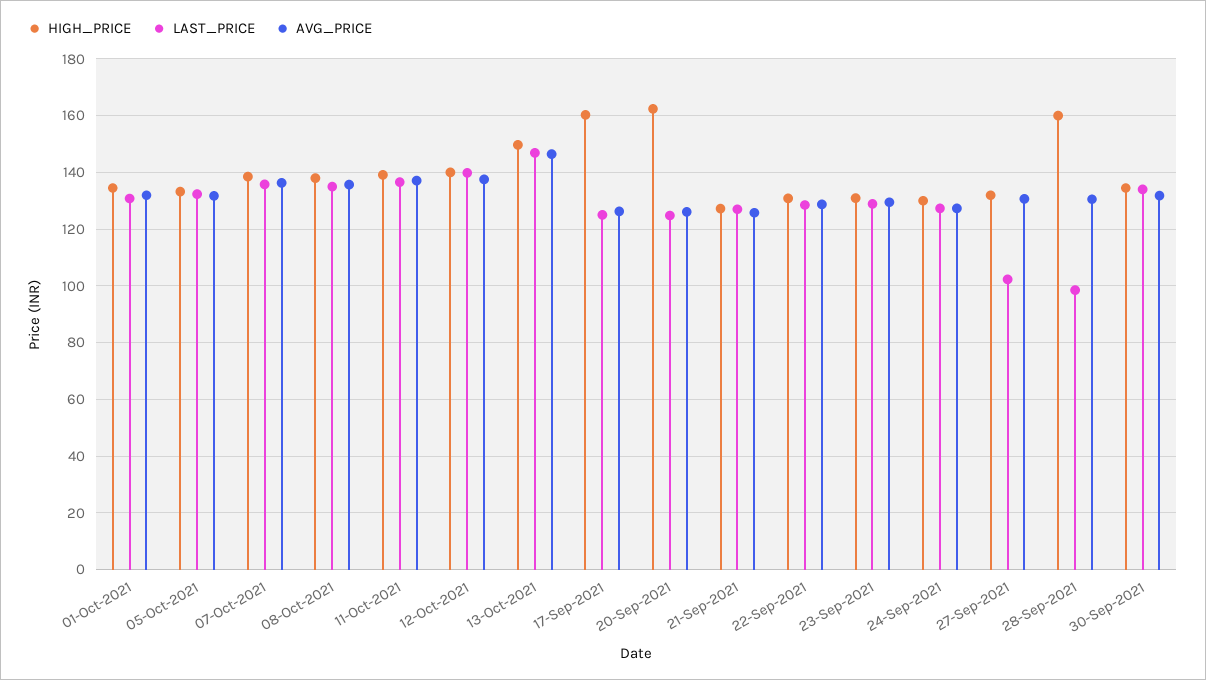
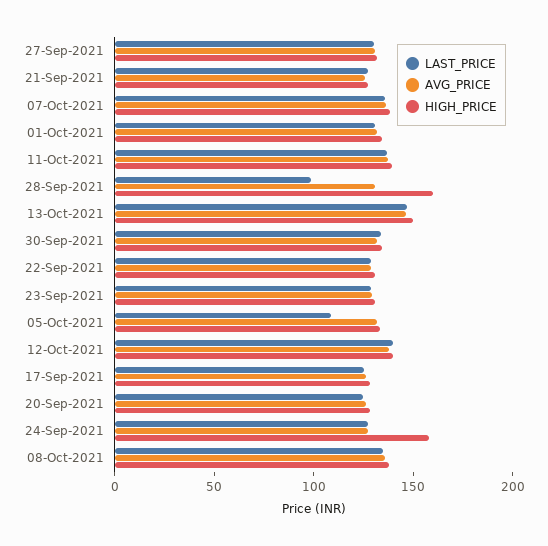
  {
    "HIGH_PRICE": {
      "01-Oct-2021": 135,
      "05-Oct-2021": 132.5,
      "07-Oct-2021": 137.5,
      "08-Oct-2021": 137.5,
      "11-Oct-2021": 140,
      "12-Oct-2021": 140,
      "13-Oct-2021": 150,
-     "17-Sep-2021": 160,
+     "17-Sep-2021": 130,
-     "20-Sep-2021": 162.5,
+     "20-Sep-2021": 130,
      "21-Sep-2021": 127.5,
      "22-Sep-2021": 130,
      "23-Sep-2021": 130,
-     "24-Sep-2021": 130,
+     "24-Sep-2021": 160,
      "27-Sep-2021": 132.5,
      "28-Sep-2021": 160,
      "30-Sep-2021": 135
    },
    "LAST_PRICE": {
      "01-Oct-2021": 130,
-     "05-Oct-2021": 132.5,
+     "05-Oct-2021": 110,
      "07-Oct-2021": 135,
      "08-Oct-2021": 135,
      "11-Oct-2021": 137.5,
      "12-Oct-2021": 140,
      "13-Oct-2021": 147.5,
      "17-Sep-2021": 125,
      "20-Sep-2021": 125,
      "21-Sep-2021": 127.5,
      "22-Sep-2021": 127.5,
      "23-Sep-2021": 130,
      "24-Sep-2021": 127.5,
-     "27-Sep-2021": 102.5,
+     "27-Sep-2021": 130,
      "28-Sep-2021": 97.5,
      "30-Sep-2021": 135
    },
    "AVG_PRICE": {
      "01-Oct-2021": 132.5,
      "05-Oct-2021": 132.5,
      "07-Oct-2021": 137.5,
      "08-Oct-2021": 135,
      "11-Oct-2021": 137.5,
      "12-Oct-2021": 137.5,
      "13-Oct-2021": 147.5,
      "17-Sep-2021": 127.5,
      "20-Sep-2021": 125,
      "21-Sep-2021": 125,
      "22-Sep-2021": 127.5,
      "23-Sep-2021": 130,
      "24-Sep-2021": 127.5,
      "27-Sep-2021": 130,
      "28-Sep-2021": 130,
      "30-Sep-2021": 132.5
    }
  }

